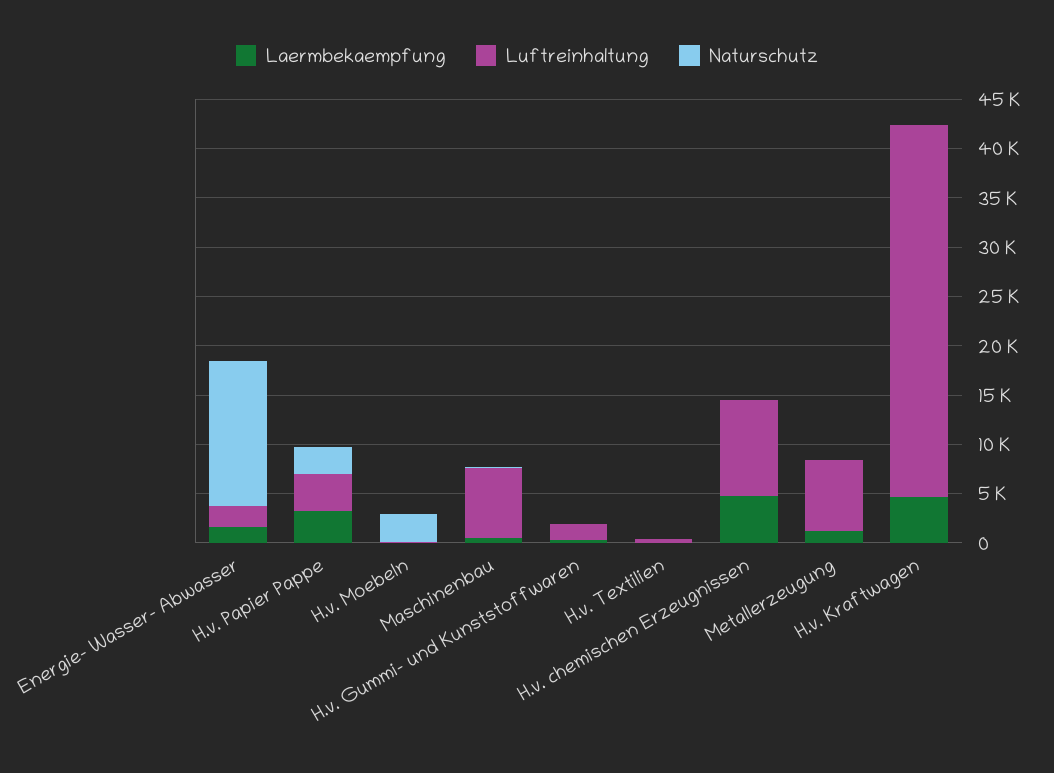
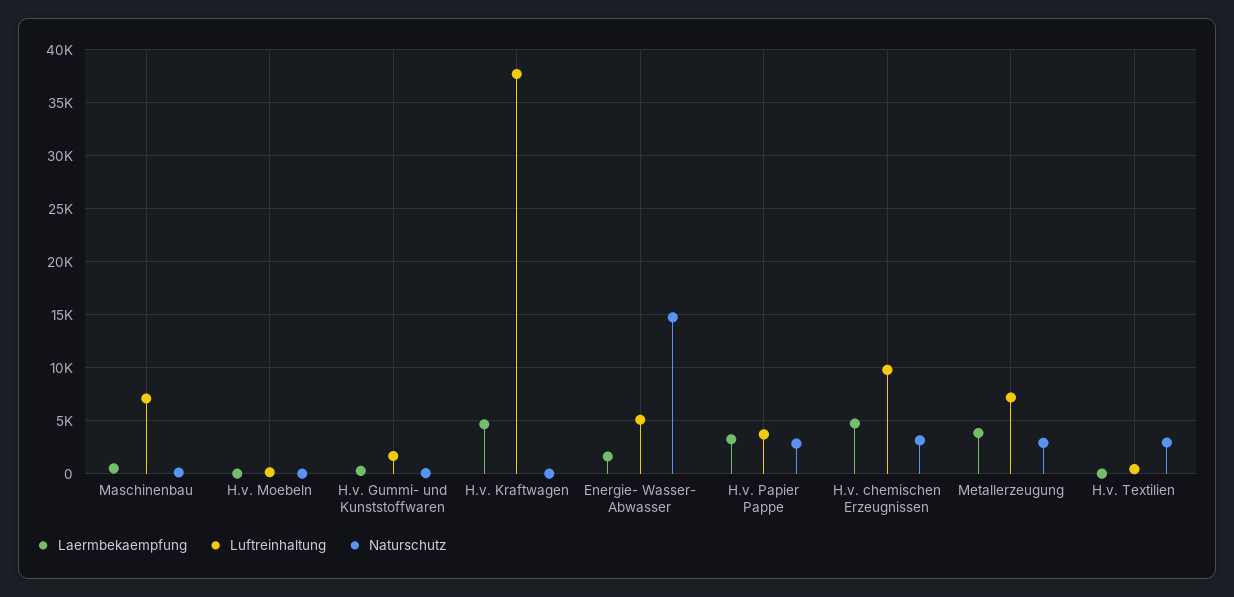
  {
    "Laermbekaempfung": {
      "Energie- Wasser- Abwasser": 2000,
      "H.v. Papier Pappe": 3000,
      "H.v. Moebeln": 0,
      "Maschinenbau": 0,
      "H.v. Gummi- und Kunststoffwaren": 0,
      "H.v. Textilien": 0,
      "H.v. chemischen Erzeugnissen": 5000,
-     "Metallerzeugung": 1000,
+     "Metallerzeugung": 4000,
      "H.v. Kraftwagen": 5000
    },
    "Luftreinhaltung": {
-     "Energie- Wasser- Abwasser": 2000,
+     "Energie- Wasser- Abwasser": 5000,
      "H.v. Papier Pappe": 4000,
      "H.v. Moebeln": 0,
      "Maschinenbau": 7000,
      "H.v. Gummi- und Kunststoffwaren": 2000,
      "H.v. Textilien": 0,
      "H.v. chemischen Erzeugnissen": 10000,
      "Metallerzeugung": 7000,
      "H.v. Kraftwagen": 38000
    },
    "Naturschutz": {
      "Energie- Wasser- Abwasser": 15000,
      "H.v. Papier Pappe": 3000,
-     "H.v. Moebeln": 3000,
+     "H.v. Moebeln": 0,
      "Maschinenbau": 0,
      "H.v. Gummi- und Kunststoffwaren": 0,
-     "H.v. Textilien": 0,
+     "H.v. Textilien": 3000,
-     "H.v. chemischen Erzeugnissen": 0,
+     "H.v. chemischen Erzeugnissen": 3000,
-     "Metallerzeugung": 0,
+     "Metallerzeugung": 3000,
      "H.v. Kraftwagen": 0
    }
  }

